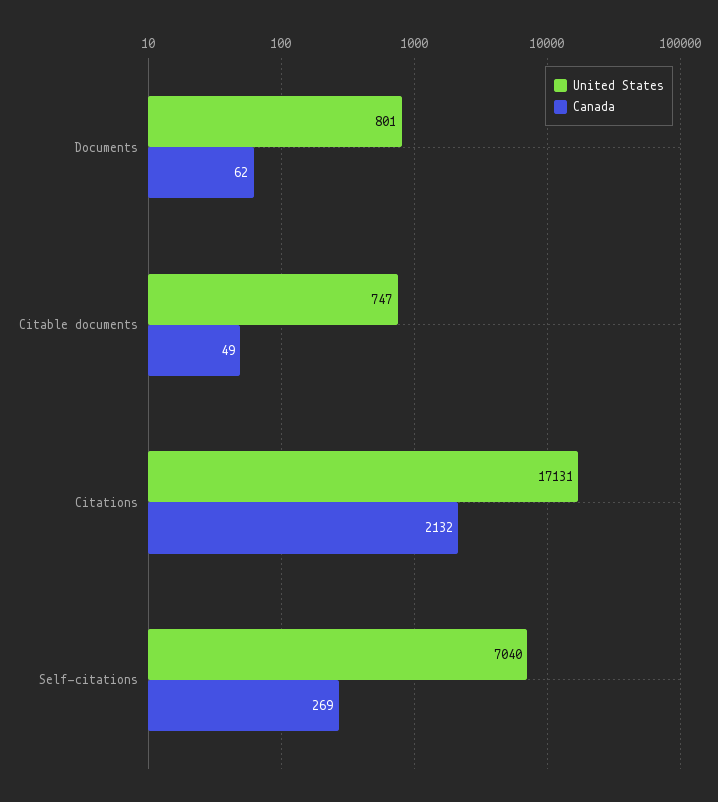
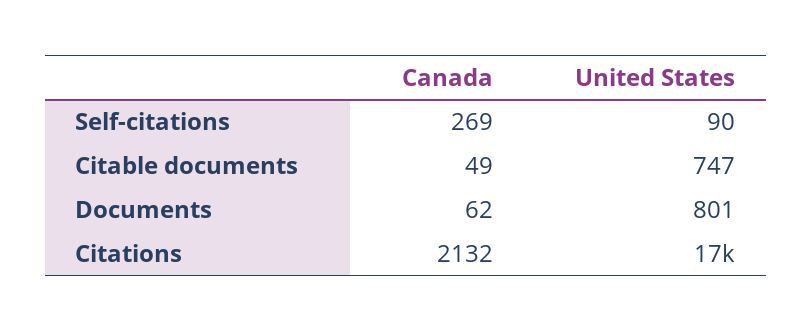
  {
    "United States": {
      "Documents": 801,
      "Citable documents": 747,
      "Citations": 17131,
-     "Self-citations": 7040
+     "Self-citations": 90
    },
    "Canada": {
      "Documents": 62,
      "Citable documents": 49,
      "Citations": 2132,
      "Self-citations": 269
    }
  }

